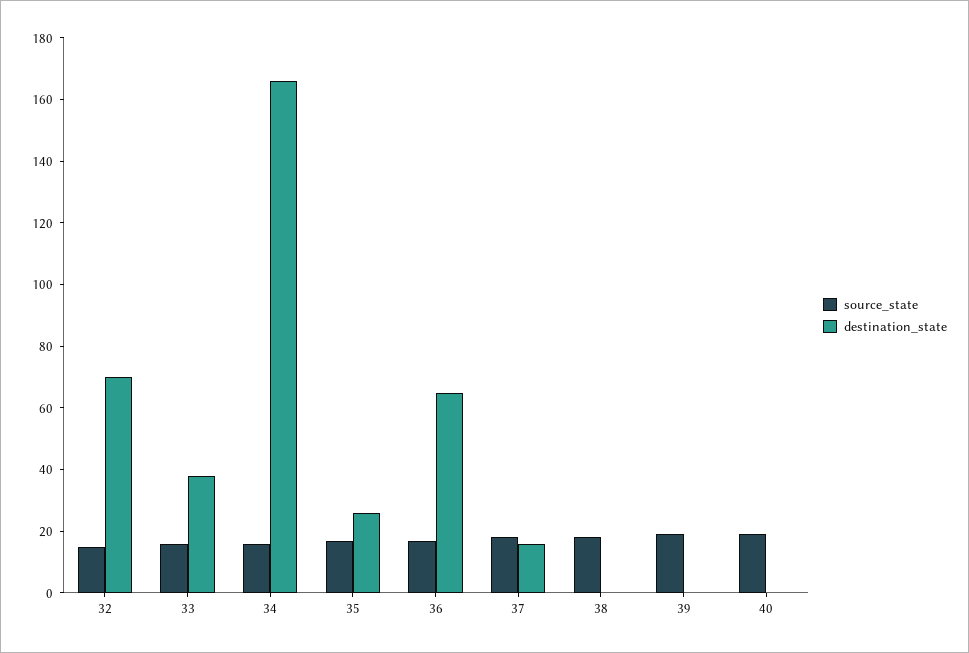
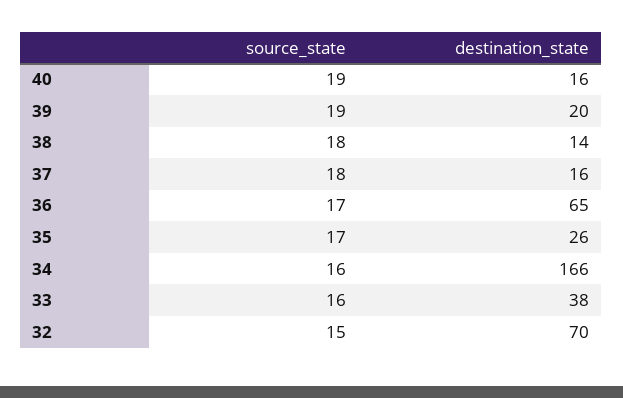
  {
    "source_state": {
      "32": 15,
      "33": 16,
      "34": 16,
      "35": 17,
      "36": 17,
      "37": 18,
      "38": 18,
      "39": 19,
      "40": 19
    },
    "destination_state": {
      "32": 70,
      "33": 38,
      "34": 166,
      "35": 26,
      "36": 65,
      "37": 16,
-     "38": 0,
+     "38": 14,
-     "39": 0,
+     "39": 20,
-     "40": 0
+     "40": 16
    }
  }

